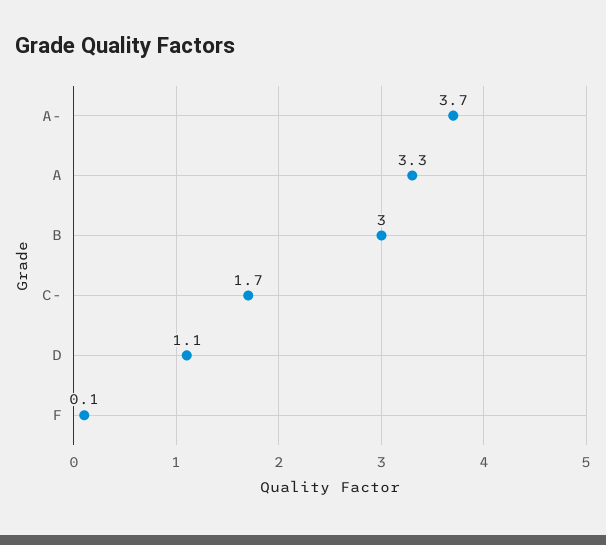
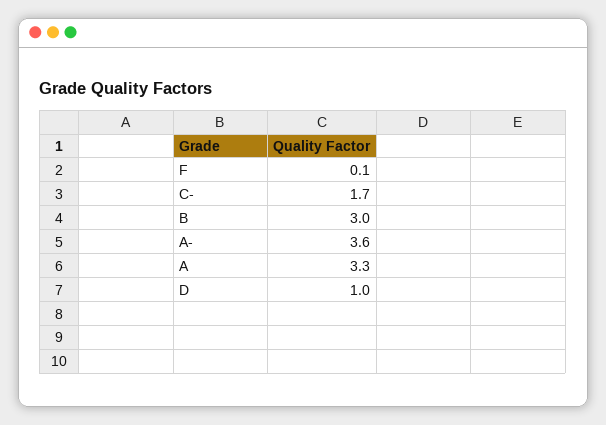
  {
-   "A-": 3.7,
+   "A-": 3.6,
    "A": 3.3,
    "B": 3,
    "C-": 1.7,
-   "D": 1.1,
+   "D": 1,
    "F": 0.1
  }

